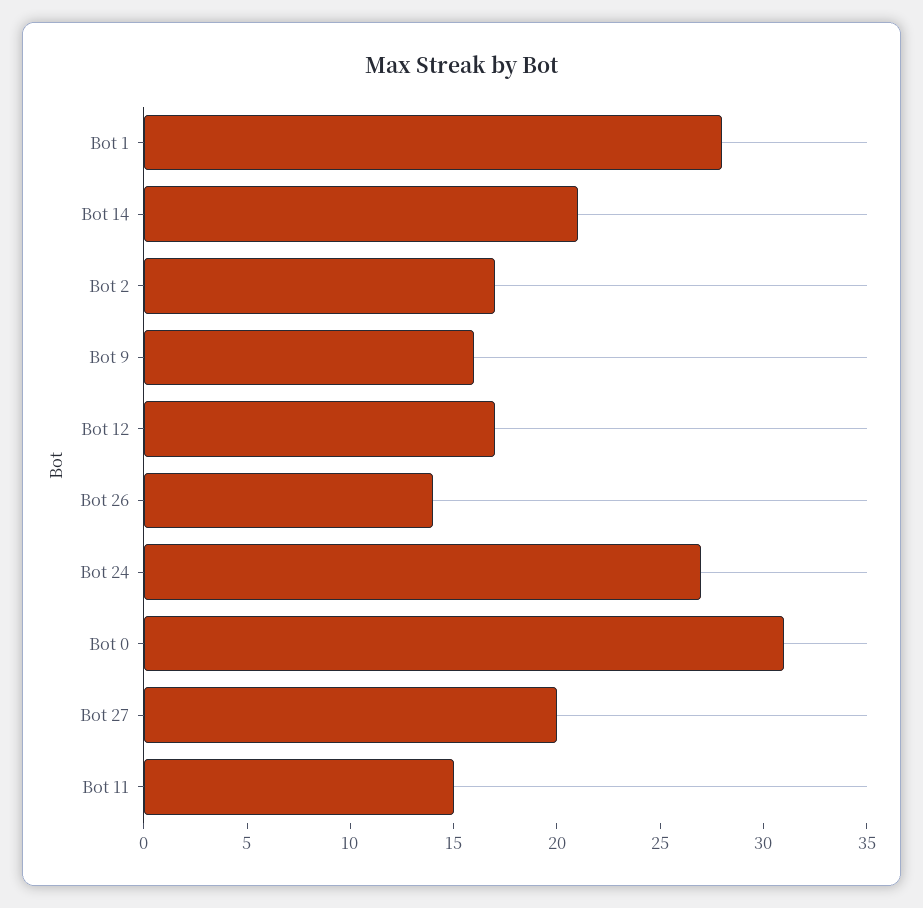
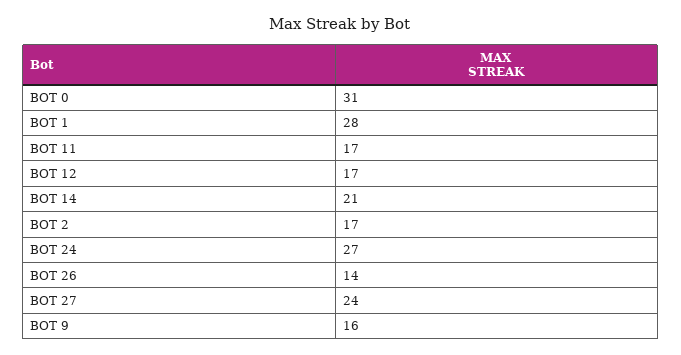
  {
    "Bot 1": 28,
    "Bot 14": 21,
    "Bot 2": 17,
    "Bot 9": 16,
    "Bot 12": 17,
    "Bot 26": 14,
    "Bot 24": 27,
    "Bot 0": 31,
-   "Bot 27": 20,
+   "Bot 27": 24,
-   "Bot 11": 15
+   "Bot 11": 17
  }

